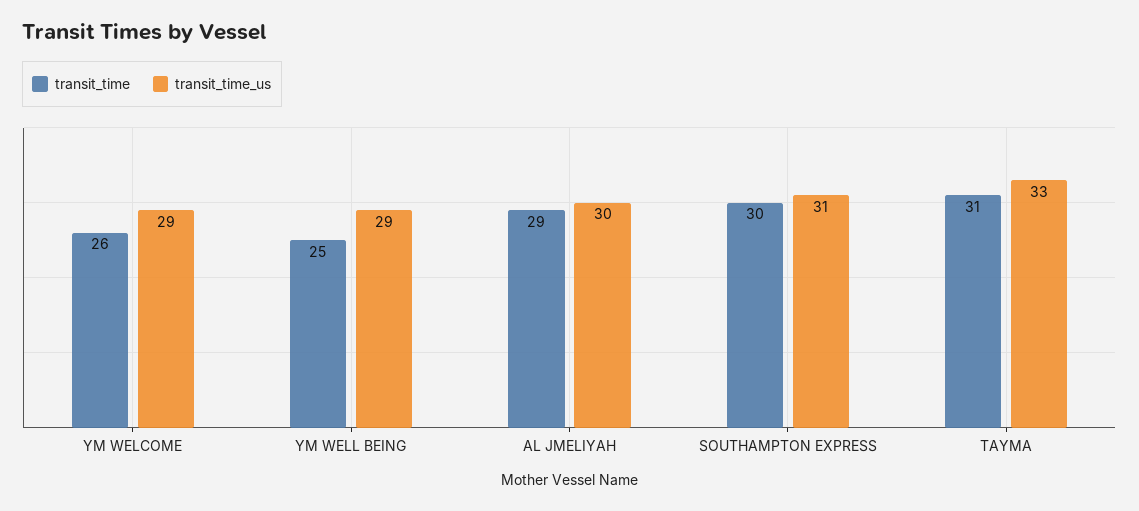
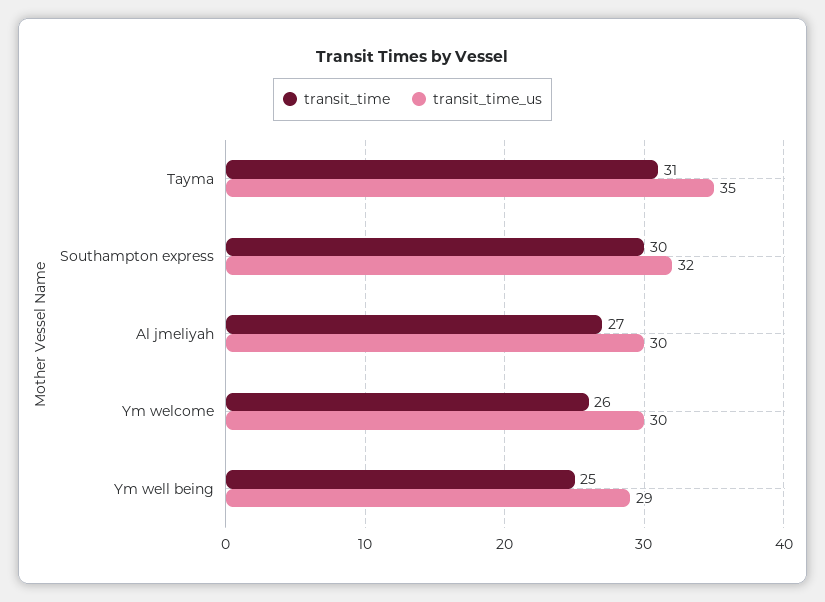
  {
    "transit_time": {
      "YM WELCOME": 26,
      "YM WELL BEING": 25,
-     "AL JMELIYAH": 29,
+     "AL JMELIYAH": 27,
      "SOUTHAMPTON EXPRESS": 30,
      "TAYMA": 31
    },
    "transit_time_us": {
-     "YM WELCOME": 29,
+     "YM WELCOME": 30,
      "YM WELL BEING": 29,
      "AL JMELIYAH": 30,
-     "SOUTHAMPTON EXPRESS": 31,
+     "SOUTHAMPTON EXPRESS": 32,
-     "TAYMA": 33
+     "TAYMA": 35
    }
  }

